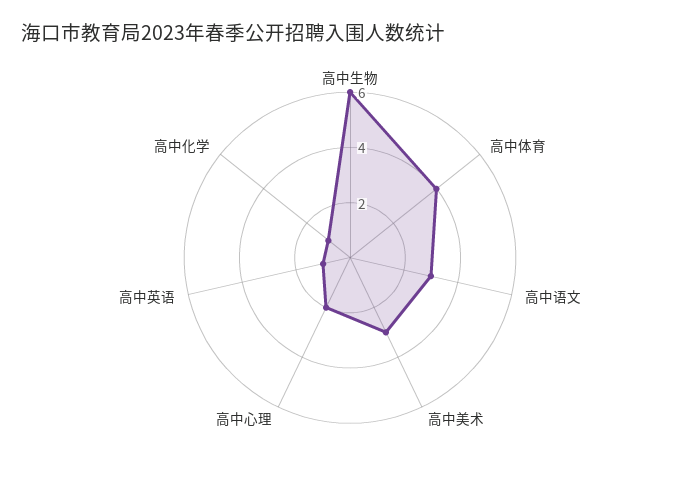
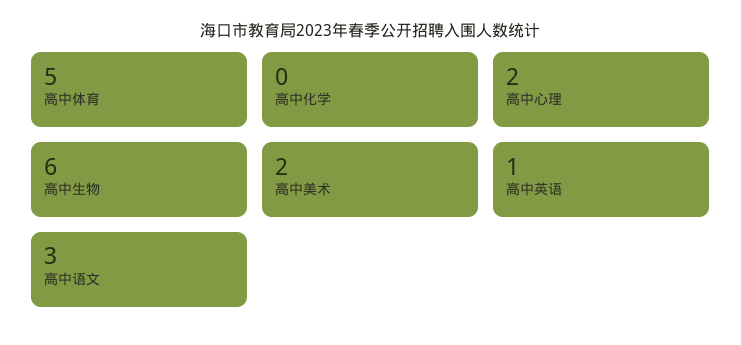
  {
    "高中生物": 6,
-   "高中体育": 4,
+   "高中体育": 5,
    "高中语文": 3,
-   "高中美术": 3,
+   "高中美术": 2,
    "高中心理": 2,
    "高中英语": 1,
-   "高中化学": 1
+   "高中化学": 0
  }

